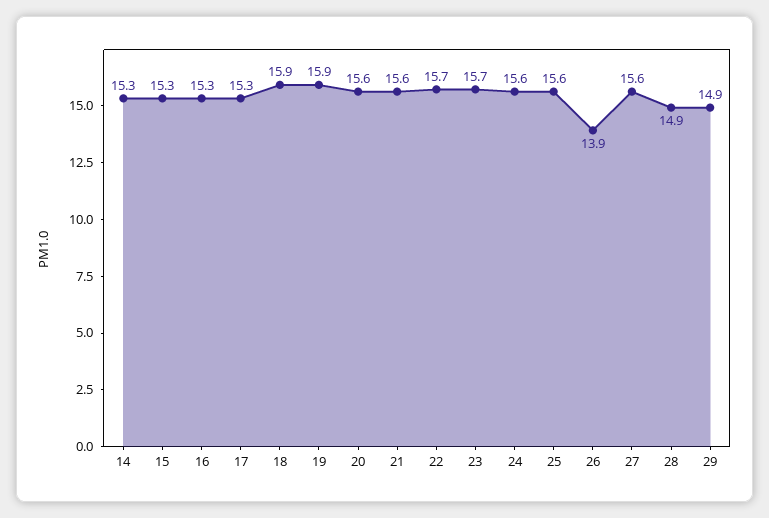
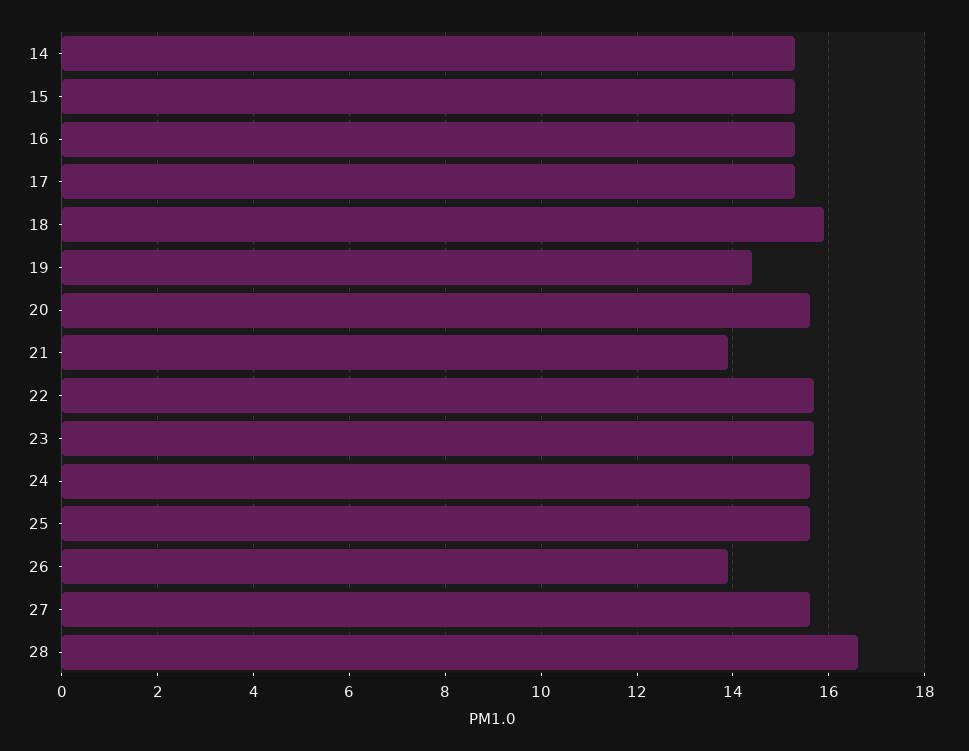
  {
    "14": 15.3,
    "15": 15.3,
    "16": 15.3,
    "17": 15.3,
    "18": 15.9,
-   "19": 15.9,
+   "19": 14.5,
    "20": 15.6,
-   "21": 15.6,
+   "21": 14,
    "22": 15.7,
    "23": 15.7,
    "24": 15.6,
    "25": 15.6,
    "26": 13.9,
    "27": 15.6,
-   "28": 14.9,
+   "28": 16.5
-   "29": 14.9
  }

